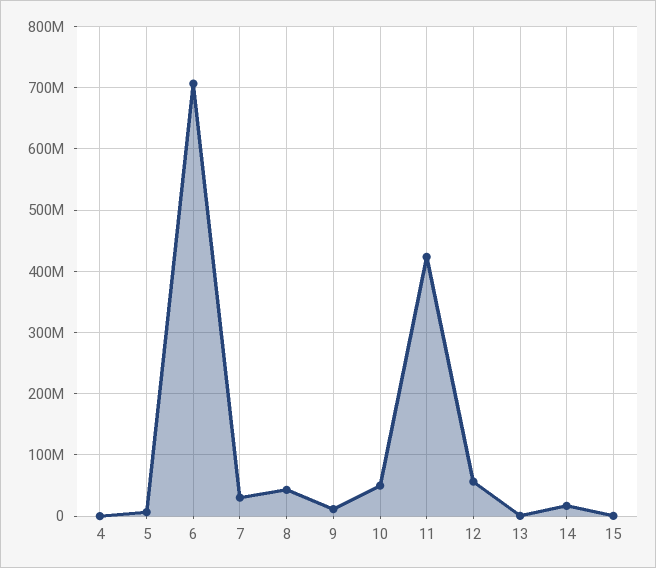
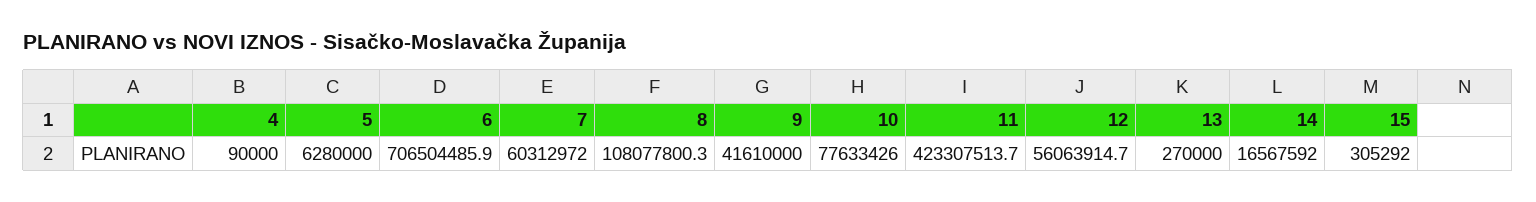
  {
    "4": 90000,
    "5": 6280000,
    "6": 706504485.9,
-   "7": 30000000,
+   "7": 60312972,
-   "8": 40000000,
+   "8": 108077800.3,
-   "9": 10000000,
+   "9": 41610000,
-   "10": 50000000,
+   "10": 77633426,
    "11": 423307513.7,
    "12": 56063914.7,
    "13": 270000,
    "14": 16567592,
    "15": 305292
  }

